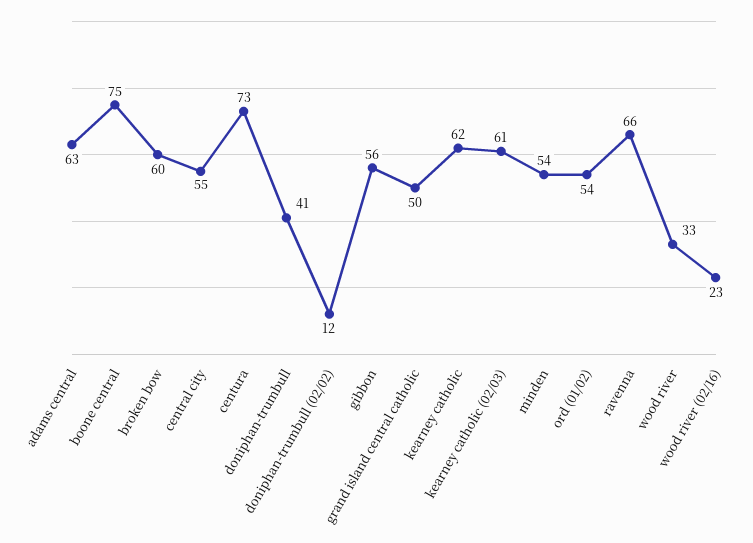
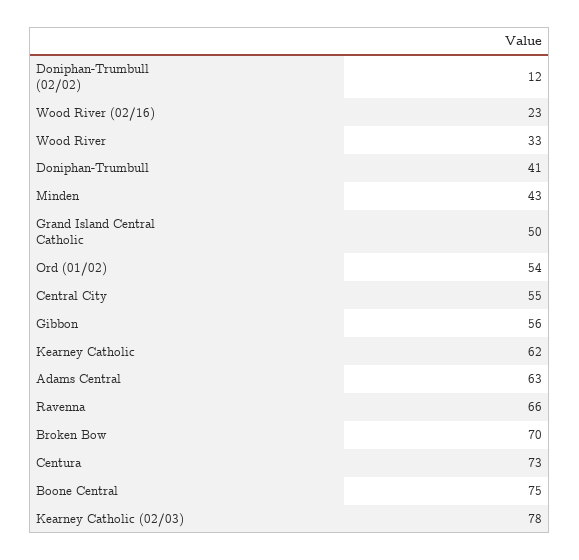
  {
    "adams central": 63,
    "boone central": 75,
-   "broken bow": 60,
+   "broken bow": 70,
    "central city": 55,
    "centura": 73,
    "doniphan-trumbull": 41,
    "doniphan-trumbull (02/02)": 12,
    "gibbon": 56,
    "grand island central catholic": 50,
    "kearney catholic": 62,
-   "kearney catholic (02/03)": 61,
+   "kearney catholic (02/03)": 78,
-   "minden": 54,
+   "minden": 43,
    "ord (01/02)": 54,
    "ravenna": 66,
    "wood river": 33,
    "wood river (02/16)": 23
  }

